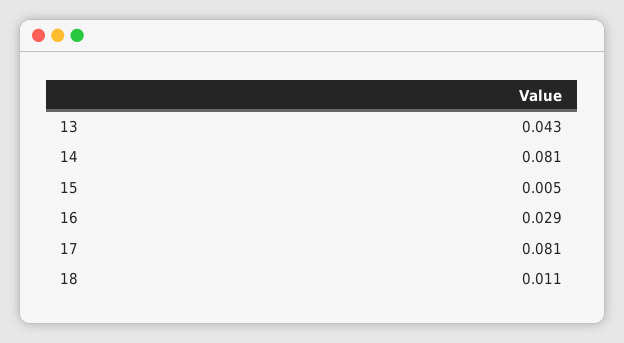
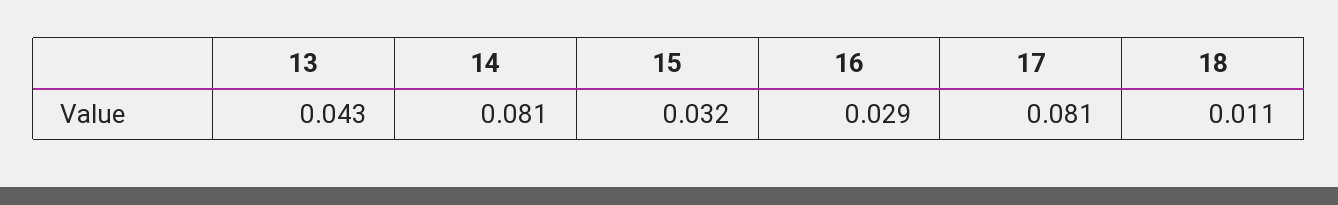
  {
    "13": 0.043,
    "14": 0.081,
-   "15": 0.005,
+   "15": 0.032,
    "16": 0.029,
    "17": 0.081,
    "18": 0.011
  }

